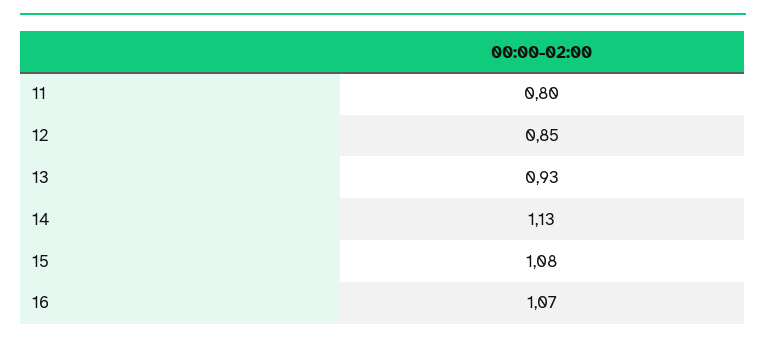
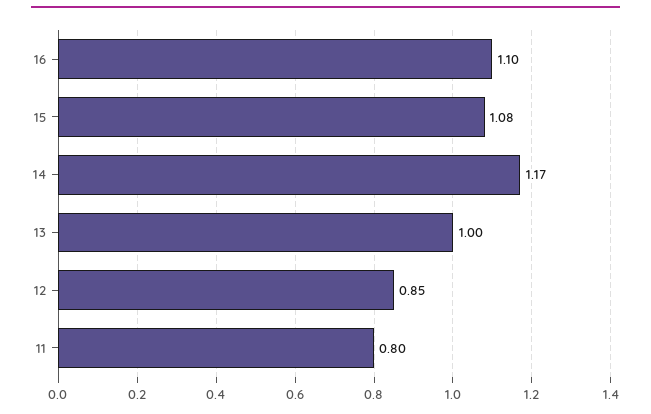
  {
    "11": 0.8,
    "12": 0.85,
-   "13": 0.93,
+   "13": 1,
-   "14": 1.13,
+   "14": 1.17,
    "15": 1.08,
-   "16": 1.07
+   "16": 1.1
  }

